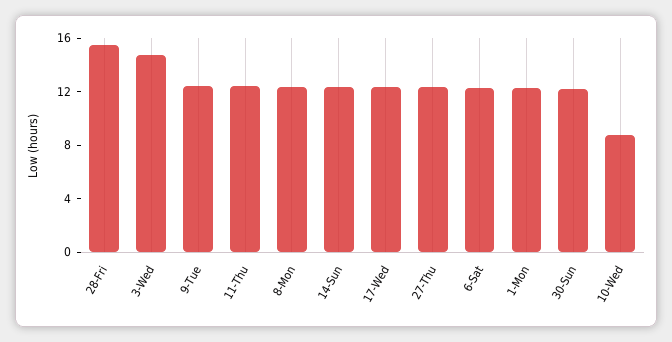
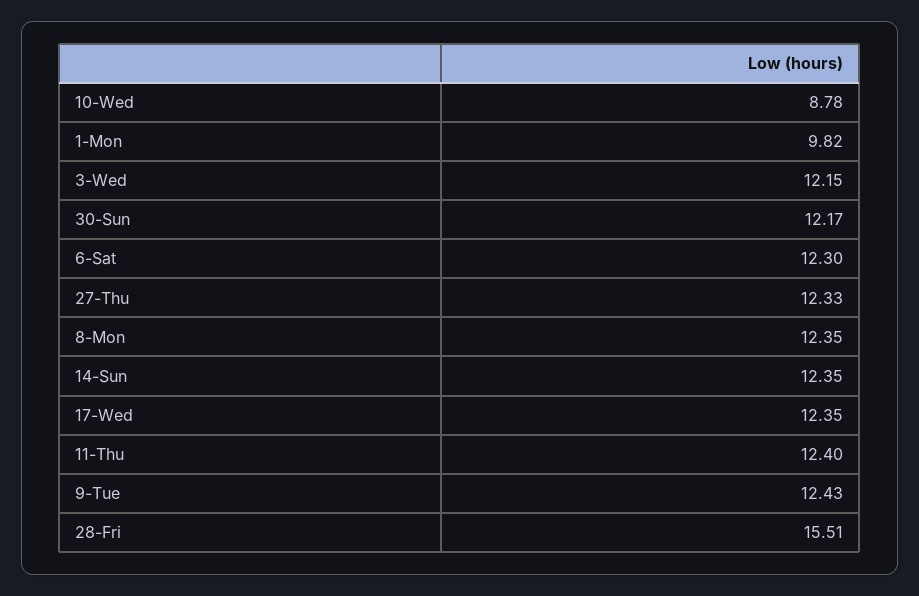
  {
    "28-Fri": 15.51,
-   "3-Wed": 15,
+   "3-Wed": 12.15,
    "9-Tue": 12.43,
    "11-Thu": 12.4,
    "8-Mon": 12.35,
    "14-Sun": 12.35,
    "17-Wed": 12.35,
    "27-Thu": 12.33,
    "6-Sat": 12.3,
-   "1-Mon": 12,
+   "1-Mon": 9.82,
    "30-Sun": 12.17,
    "10-Wed": 8.78
  }

